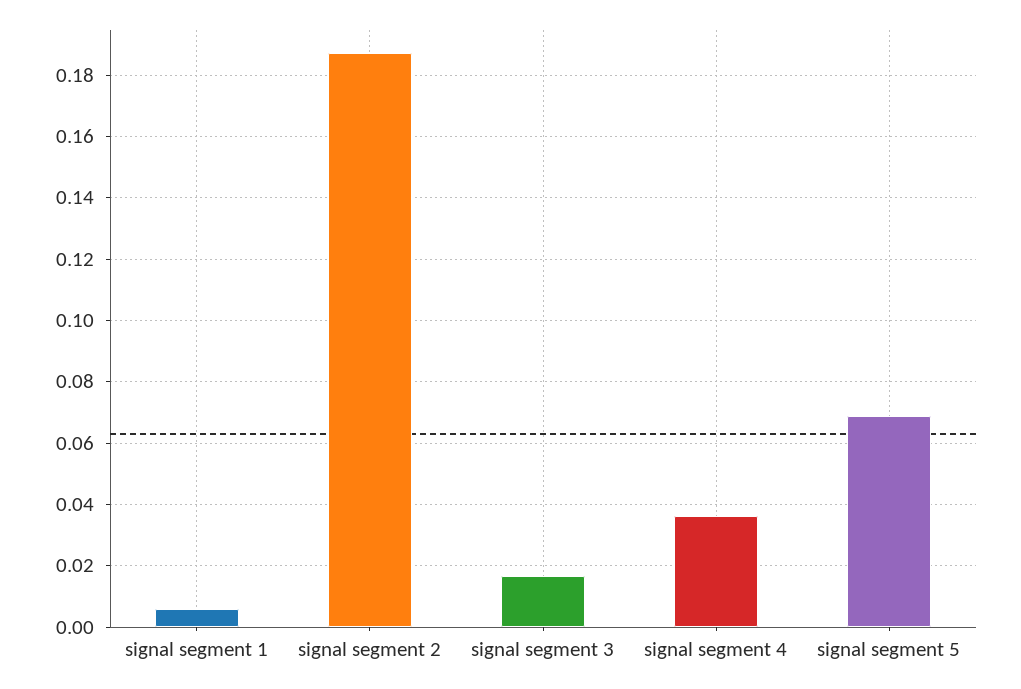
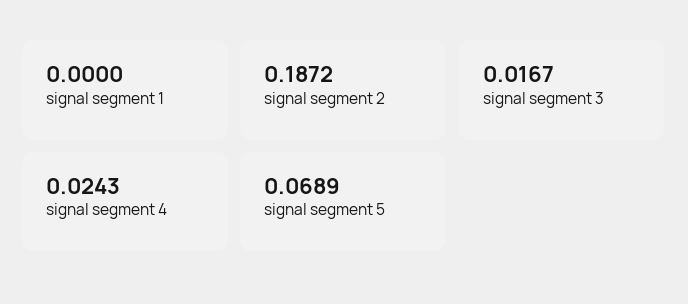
  {
-   "signal segment 1": 0.006,
+   "signal segment 1": 0,
    "signal segment 2": 0.1872,
    "signal segment 3": 0.0167,
-   "signal segment 4": 0.036,
+   "signal segment 4": 0.0243,
    "signal segment 5": 0.0689
  }

